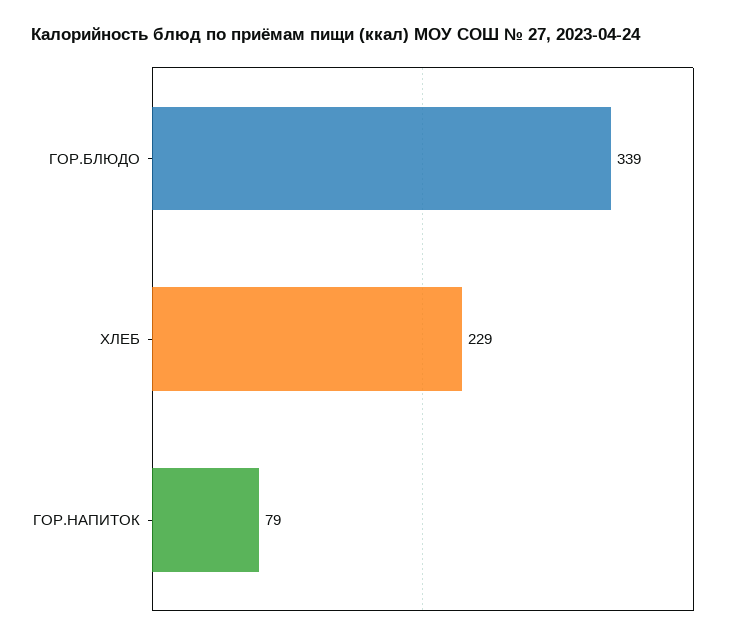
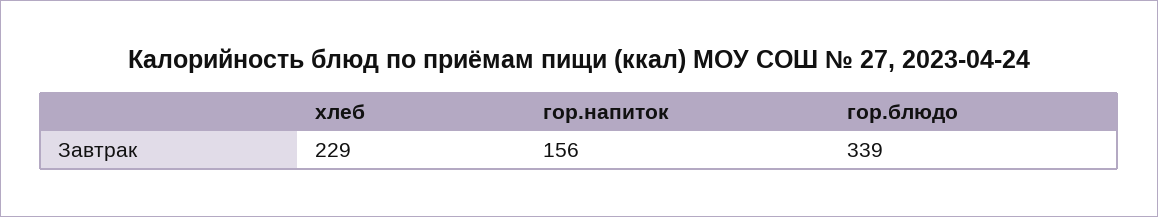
  {
    "ГОР.БЛЮДО": 339,
    "ХЛЕБ": 229,
-   "ГОР.НАПИТОК": 79
+   "ГОР.НАПИТОК": 156
  }

